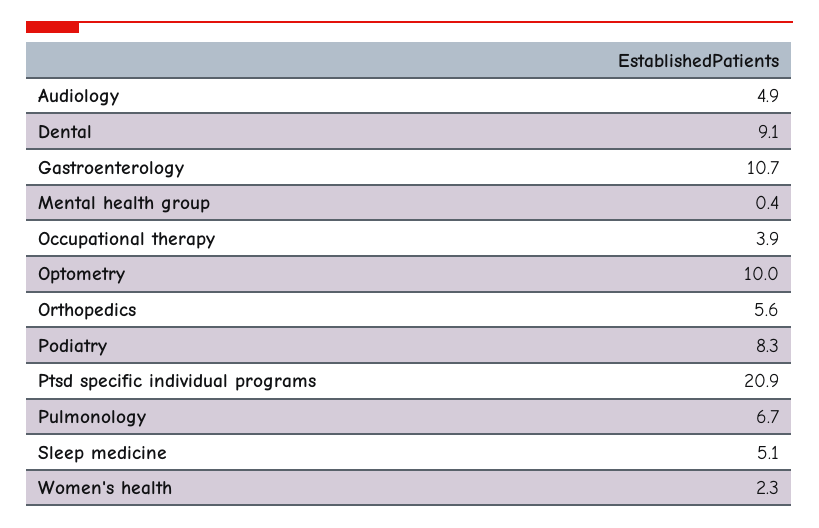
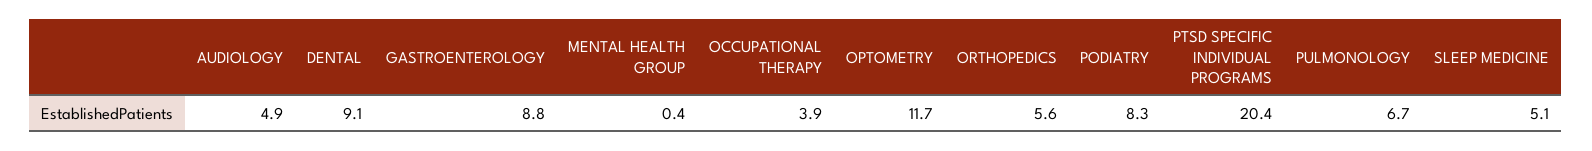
  {
    "Audiology": 4.9,
    "Dental": 9.1,
-   "Gastroenterology": 10.7,
+   "Gastroenterology": 8.8,
    "Mental health group": 0.4,
    "Occupational therapy": 3.9,
-   "Optometry": 10,
+   "Optometry": 11.7,
    "Orthopedics": 5.6,
    "Podiatry": 8.3,
-   "Ptsd specific individual programs": 20.9,
+   "Ptsd specific individual programs": 20.4,
    "Pulmonology": 6.7,
-   "Sleep medicine": 5.1,
+   "Sleep medicine": 5.1
-   "Women's health": 2.3
  }

